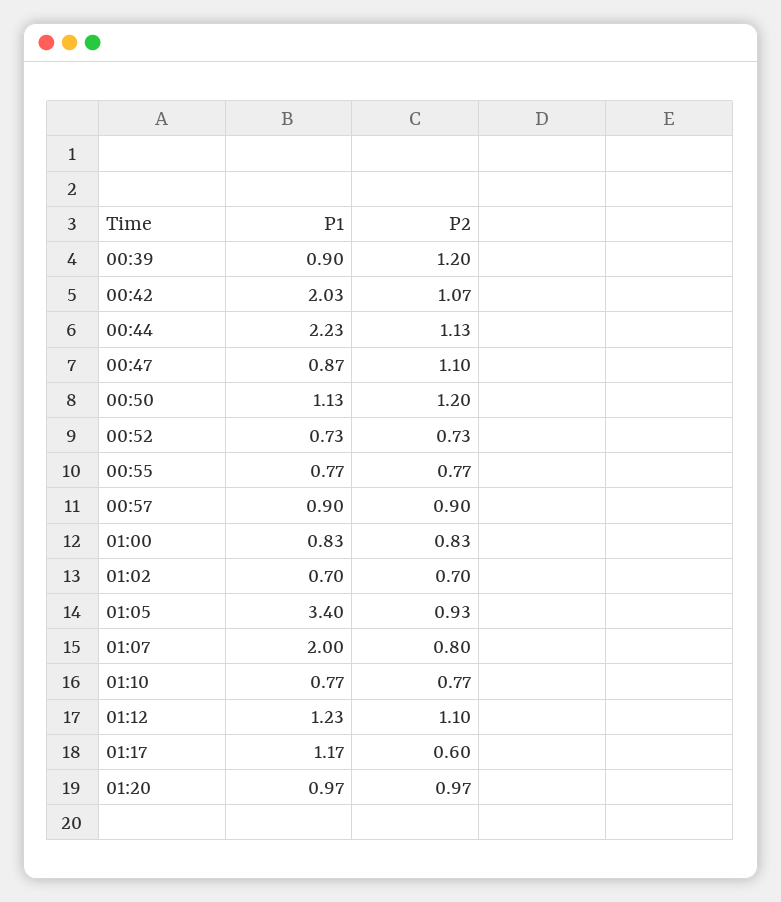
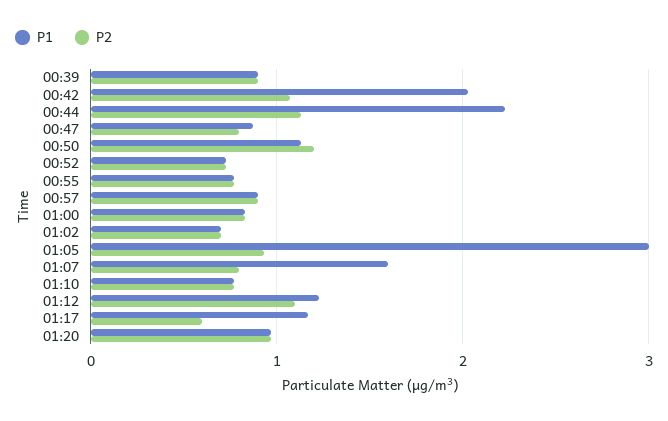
  {
    "P1": {
      "00:39": 0.9,
      "00:42": 2.03,
      "00:44": 2.23,
      "00:47": 0.87,
      "00:50": 1.13,
      "00:52": 0.73,
      "00:55": 0.77,
      "00:57": 0.9,
      "01:00": 0.83,
      "01:02": 0.7,
-     "01:05": 3.4,
+     "01:05": 3,
-     "01:07": 2,
+     "01:07": 1.6,
      "01:10": 0.77,
      "01:12": 1.23,
      "01:17": 1.17,
      "01:20": 0.97
    },
    "P2": {
-     "00:39": 1.2,
+     "00:39": 0.9,
      "00:42": 1.07,
      "00:44": 1.13,
-     "00:47": 1.1,
+     "00:47": 0.8,
      "00:50": 1.2,
      "00:52": 0.73,
      "00:55": 0.77,
      "00:57": 0.9,
      "01:00": 0.83,
      "01:02": 0.7,
      "01:05": 0.93,
      "01:07": 0.8,
      "01:10": 0.77,
      "01:12": 1.1,
      "01:17": 0.6,
      "01:20": 0.97
    }
  }

